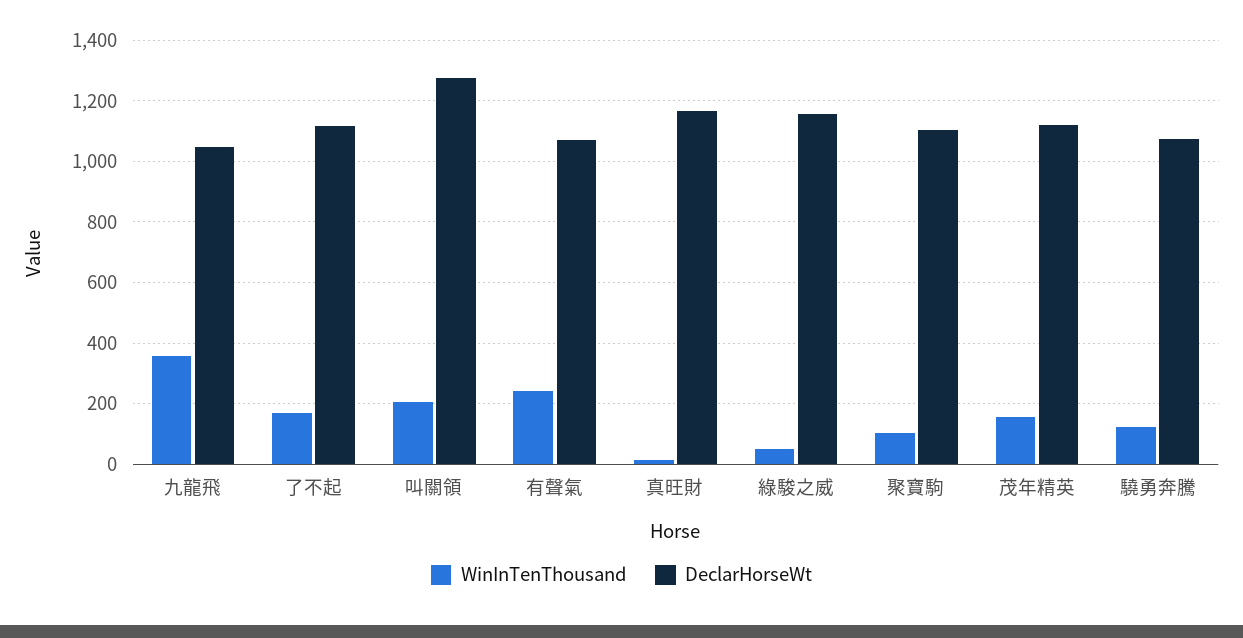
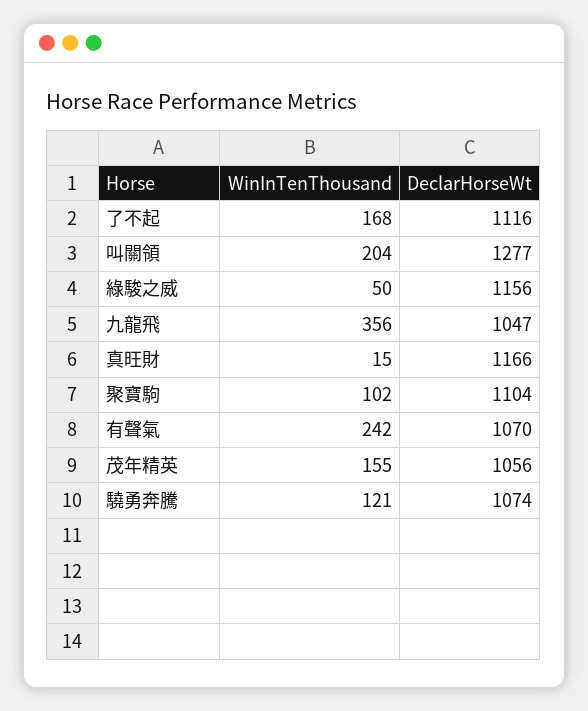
  {
    "WinInTenThousand": {
      "九龍飛": 356,
      "了不起": 168,
      "叫關領": 204,
      "有聲氣": 242,
      "真旺財": 15,
      "綠駿之威": 50,
      "聚寶駒": 102,
      "茂年精英": 155,
      "驍勇奔騰": 121
    },
    "DeclarHorseWt": {
      "九龍飛": 1047,
      "了不起": 1116,
      "叫關領": 1277,
      "有聲氣": 1070,
      "真旺財": 1166,
      "綠駿之威": 1156,
      "聚寶駒": 1104,
-     "茂年精英": 1120,
+     "茂年精英": 1056,
      "驍勇奔騰": 1074
    }
  }

